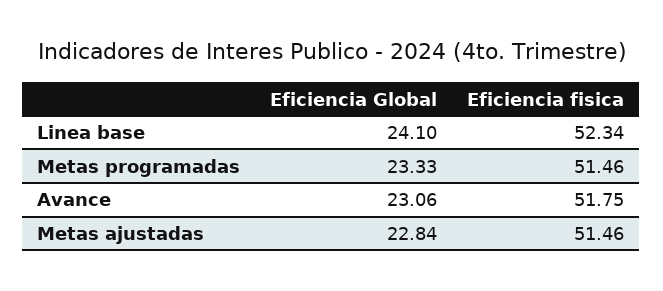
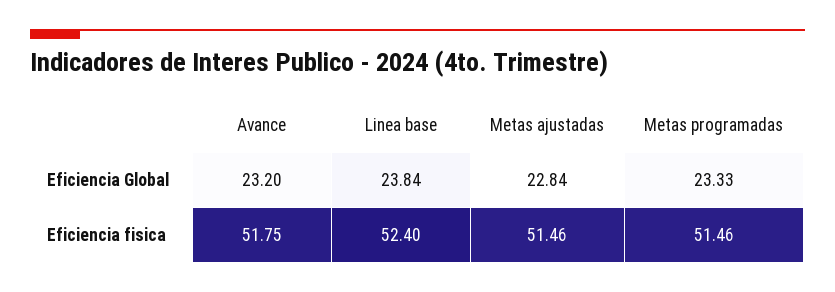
  {
    "Eficiencia Global": {
-     "Linea base": 24.1,
+     "Linea base": 23.84,
      "Metas programadas": 23.33,
-     "Avance": 23.06,
+     "Avance": 23.2,
      "Metas ajustadas": 22.84
    },
    "Eficiencia fisica": {
-     "Linea base": 52.34,
+     "Linea base": 52.4,
      "Metas programadas": 51.46,
      "Avance": 51.75,
      "Metas ajustadas": 51.46
    }
  }

